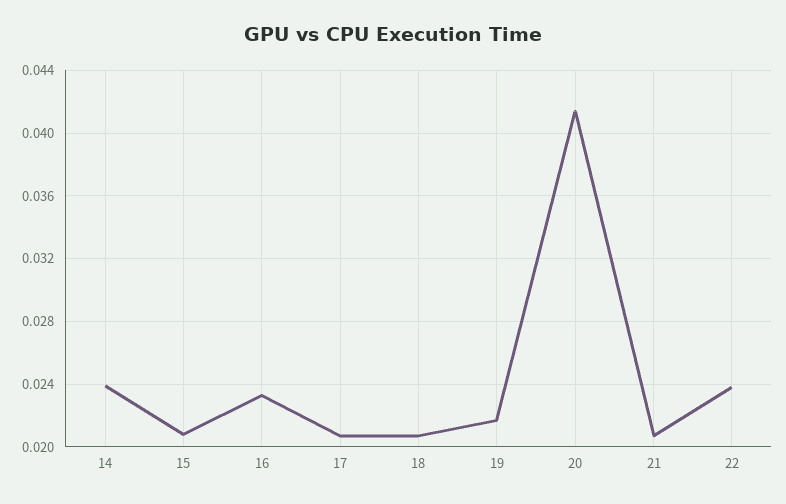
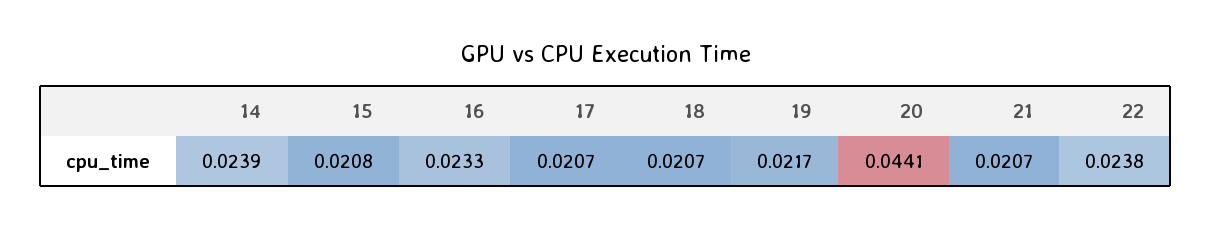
  {
    "14": 0.0239,
    "15": 0.0208,
    "16": 0.0233,
    "17": 0.0207,
    "18": 0.0207,
    "19": 0.0217,
-   "20": 0.0415,
+   "20": 0.0441,
    "21": 0.0207,
    "22": 0.0238
  }

